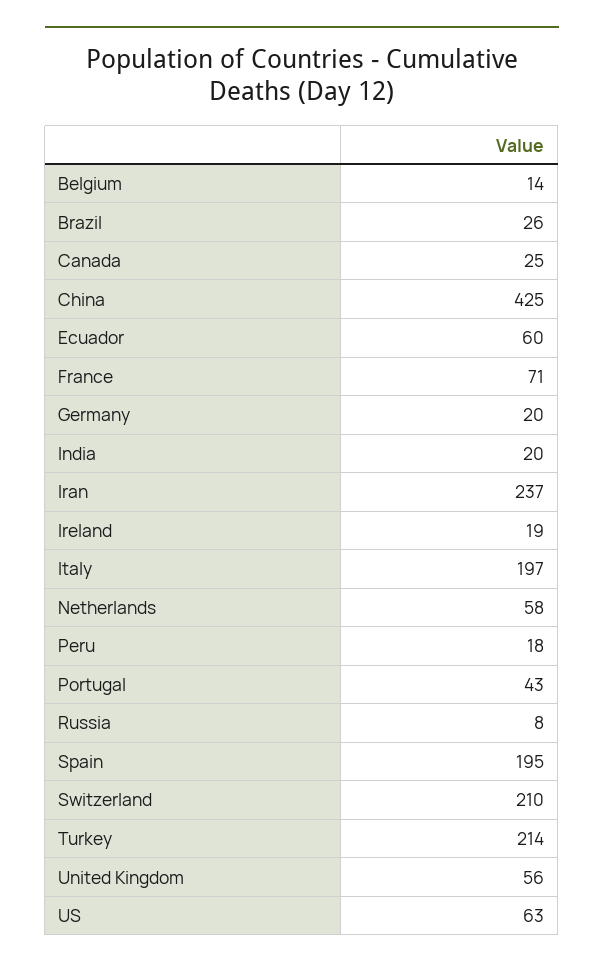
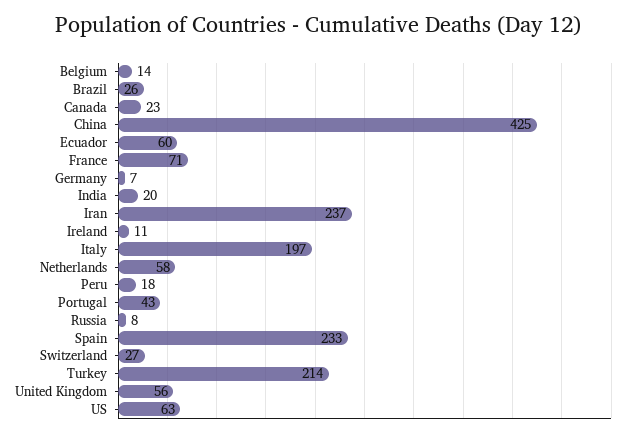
  {
    "Belgium": 14,
    "Brazil": 26,
-   "Canada": 25,
+   "Canada": 23,
    "China": 425,
    "Ecuador": 60,
    "France": 71,
-   "Germany": 20,
+   "Germany": 7,
    "India": 20,
    "Iran": 237,
-   "Ireland": 19,
+   "Ireland": 11,
    "Italy": 197,
    "Netherlands": 58,
    "Peru": 18,
    "Portugal": 43,
    "Russia": 8,
-   "Spain": 195,
+   "Spain": 233,
-   "Switzerland": 210,
+   "Switzerland": 27,
    "Turkey": 214,
    "United Kingdom": 56,
    "US": 63
  }

